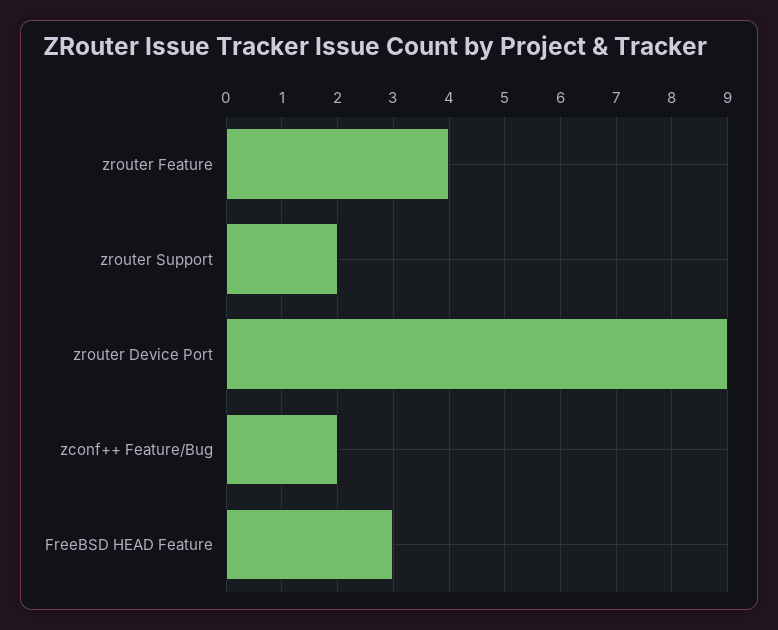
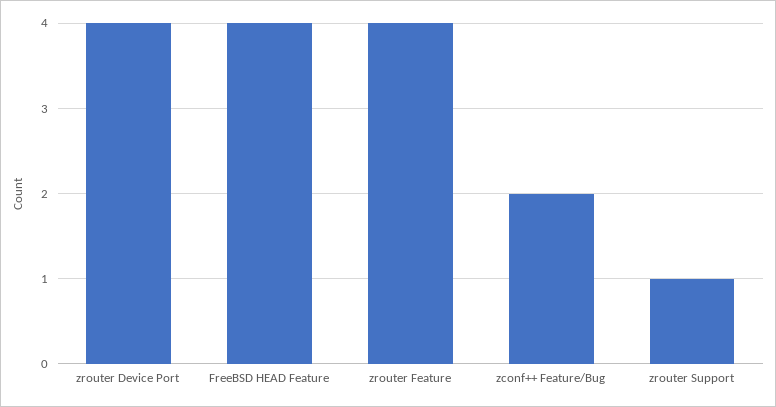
  {
    "zrouter Feature": 4,
-   "zrouter Support": 2,
+   "zrouter Support": 1,
-   "zrouter Device Port": 9,
+   "zrouter Device Port": 4,
    "zconf++ Feature/Bug": 2,
-   "FreeBSD HEAD Feature": 3
+   "FreeBSD HEAD Feature": 4
  }

